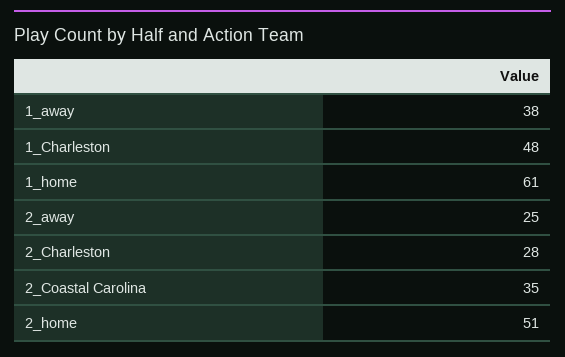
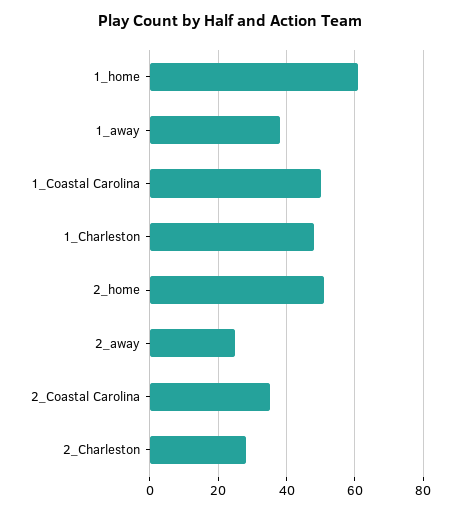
  {
    "1_away": 38,
    "1_Charleston": 48,
    "1_home": 61,
    "2_away": 25,
    "2_Charleston": 28,
    "2_Coastal Carolina": 35,
-   "2_home": 51
+   "2_home": 51,
+   "1_Coastal Carolina": 50
  }

